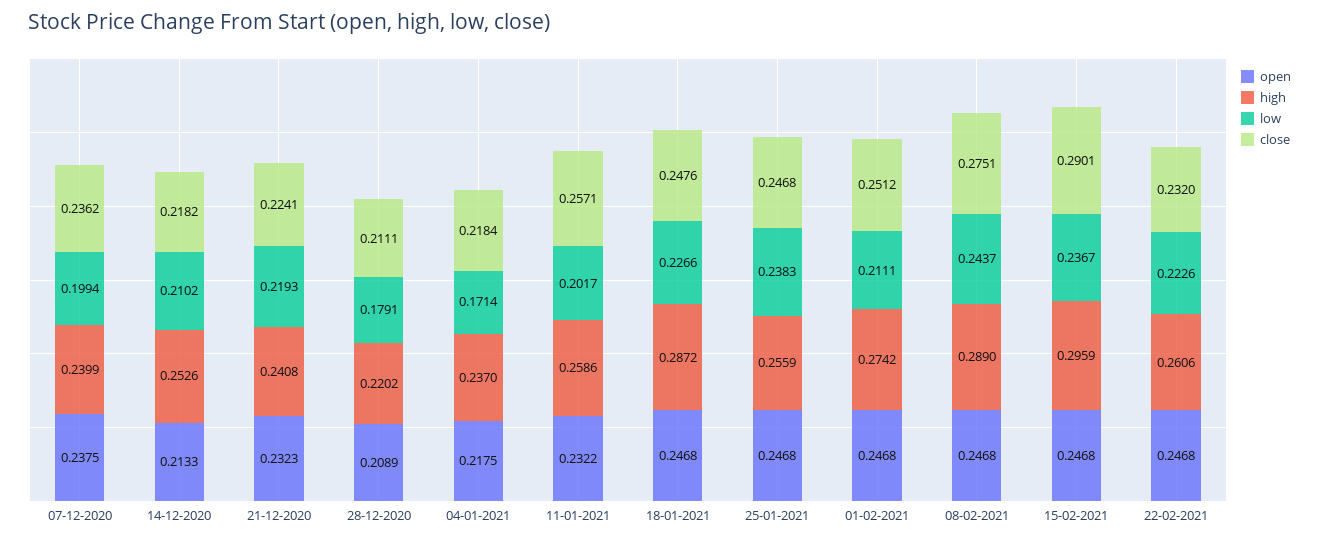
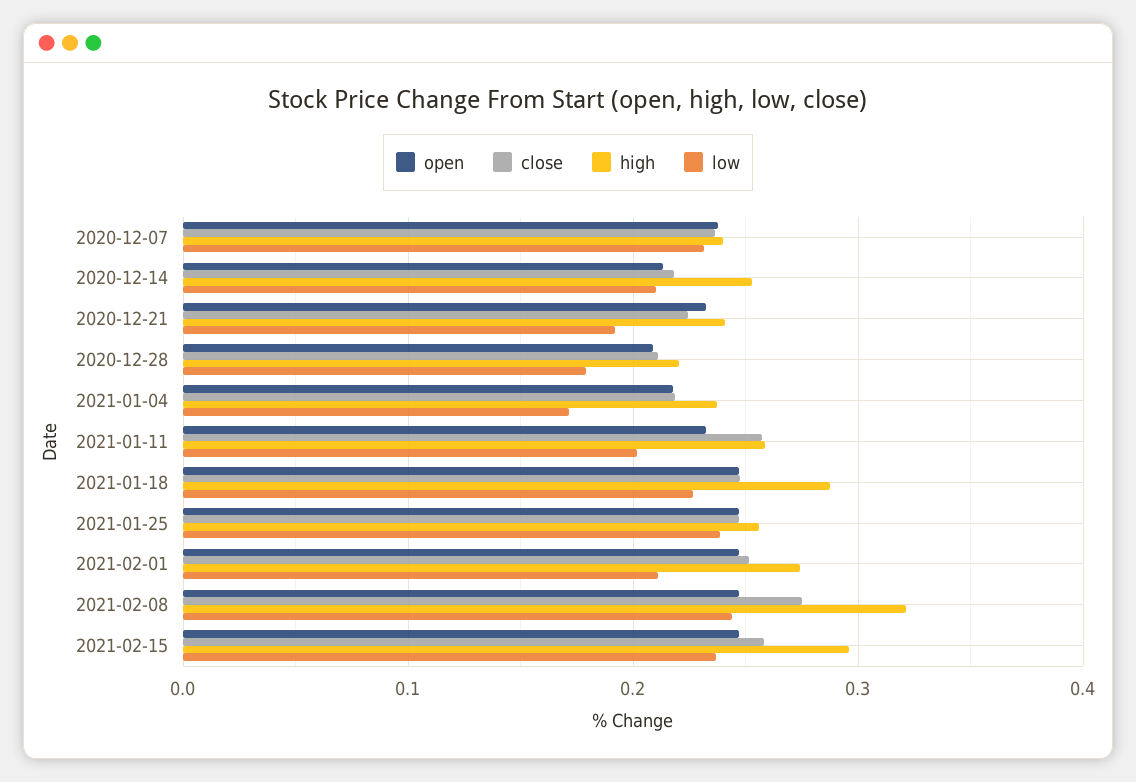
  {
    "open": {
      "07-12-2020": 0.2375,
      "14-12-2020": 0.2133,
      "21-12-2020": 0.2323,
      "28-12-2020": 0.2089,
      "04-01-2021": 0.2175,
      "11-01-2021": 0.2322,
      "18-01-2021": 0.2468,
      "25-01-2021": 0.2468,
      "01-02-2021": 0.2468,
      "08-02-2021": 0.2468,
-     "15-02-2021": 0.2468,
+     "15-02-2021": 0.2468
-     "22-02-2021": 0.2468
    },
    "high": {
      "07-12-2020": 0.2399,
      "14-12-2020": 0.2526,
      "21-12-2020": 0.2408,
      "28-12-2020": 0.2202,
      "04-01-2021": 0.237,
      "11-01-2021": 0.2586,
      "18-01-2021": 0.2872,
      "25-01-2021": 0.2559,
      "01-02-2021": 0.2742,
-     "08-02-2021": 0.289,
+     "08-02-2021": 0.32,
-     "15-02-2021": 0.2959,
+     "15-02-2021": 0.2959
-     "22-02-2021": 0.2606
    },
    "low": {
-     "07-12-2020": 0.1994,
+     "07-12-2020": 0.23,
      "14-12-2020": 0.2102,
-     "21-12-2020": 0.2193,
+     "21-12-2020": 0.19,
      "28-12-2020": 0.1791,
      "04-01-2021": 0.1714,
      "11-01-2021": 0.2017,
      "18-01-2021": 0.2266,
      "25-01-2021": 0.2383,
      "01-02-2021": 0.2111,
      "08-02-2021": 0.2437,
-     "15-02-2021": 0.2367,
+     "15-02-2021": 0.2367
-     "22-02-2021": 0.2226
    },
    "close": {
      "07-12-2020": 0.2362,
      "14-12-2020": 0.2182,
      "21-12-2020": 0.2241,
      "28-12-2020": 0.2111,
      "04-01-2021": 0.2184,
      "11-01-2021": 0.2571,
      "18-01-2021": 0.2476,
      "25-01-2021": 0.2468,
      "01-02-2021": 0.2512,
      "08-02-2021": 0.2751,
-     "15-02-2021": 0.2901,
+     "15-02-2021": 0.26
-     "22-02-2021": 0.232
    }
  }

